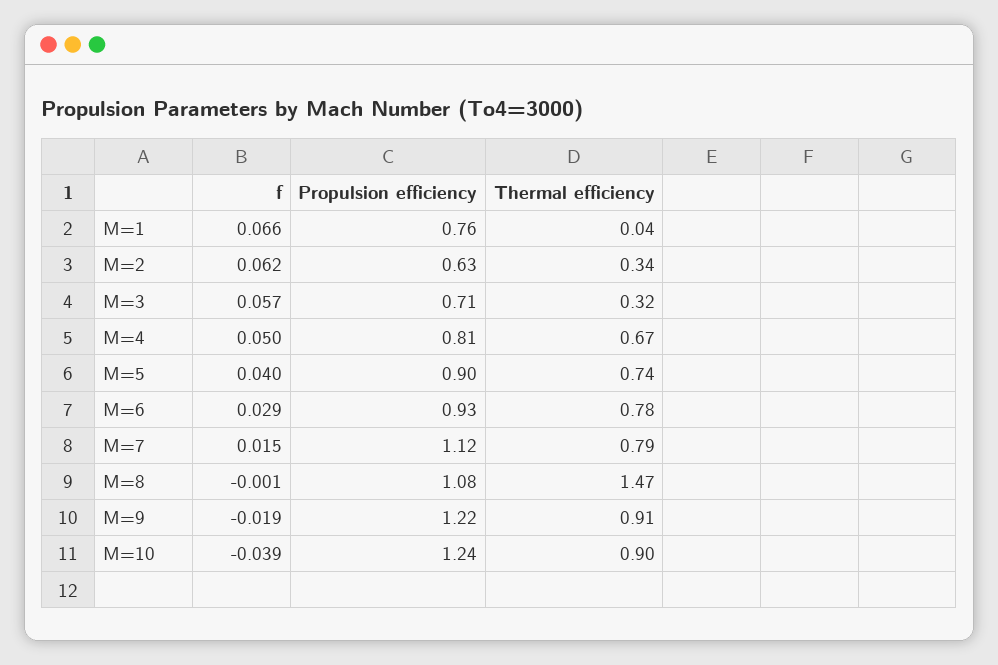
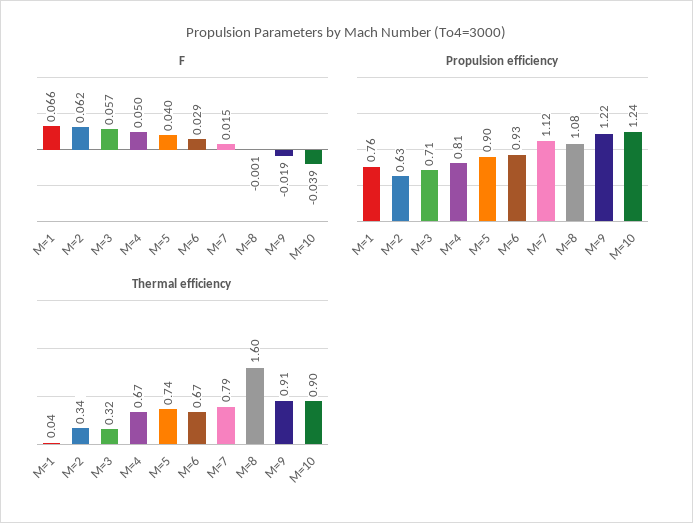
  {
    "f": {
      "M=1": 0.066,
      "M=2": 0.062,
      "M=3": 0.057,
      "M=4": 0.05,
      "M=5": 0.04,
      "M=6": 0.029,
      "M=7": 0.015,
      "M=8": -0.001,
      "M=9": -0.019,
      "M=10": -0.039
    },
    "Propulsion efficiency": {
      "M=1": 0.76,
      "M=2": 0.63,
      "M=3": 0.71,
      "M=4": 0.81,
      "M=5": 0.9,
      "M=6": 0.93,
      "M=7": 1.12,
      "M=8": 1.08,
      "M=9": 1.22,
      "M=10": 1.24
    },
    "Thermal efficiency": {
      "M=1": 0.04,
      "M=2": 0.34,
      "M=3": 0.32,
      "M=4": 0.67,
      "M=5": 0.74,
-     "M=6": 0.78,
+     "M=6": 0.67,
      "M=7": 0.79,
-     "M=8": 1.47,
+     "M=8": 1.6,
      "M=9": 0.91,
      "M=10": 0.9
    }
  }

